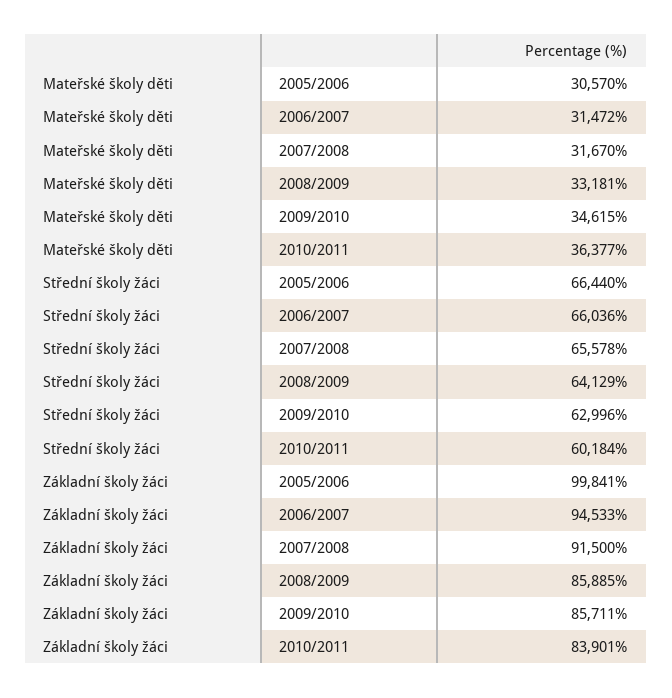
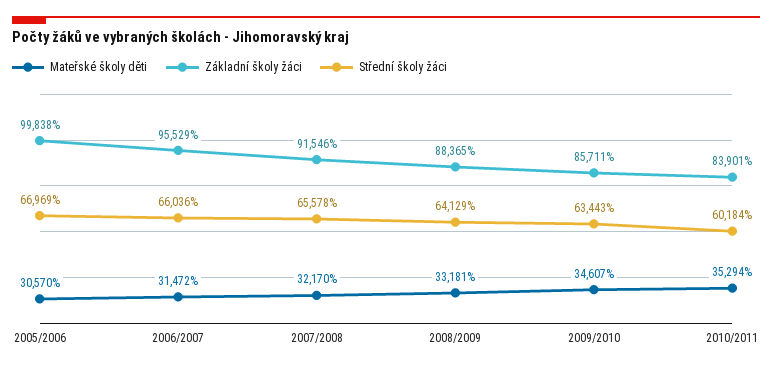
  {
    "Mateřské školy děti": {
      "2005/2006": 30570,
      "2006/2007": 31472,
-     "2007/2008": 31670,
+     "2007/2008": 32170,
      "2008/2009": 33181,
-     "2009/2010": 34615,
+     "2009/2010": 34607,
-     "2010/2011": 36377
+     "2010/2011": 35294
    },
    "Střední školy žáci": {
-     "2005/2006": 66440,
+     "2005/2006": 66969,
      "2006/2007": 66036,
      "2007/2008": 65578,
      "2008/2009": 64129,
-     "2009/2010": 62996,
+     "2009/2010": 63443,
      "2010/2011": 60184
    },
    "Základní školy žáci": {
-     "2005/2006": 99841,
+     "2005/2006": 99838,
-     "2006/2007": 94533,
+     "2006/2007": 95529,
-     "2007/2008": 91500,
+     "2007/2008": 91546,
-     "2008/2009": 85885,
+     "2008/2009": 88365,
      "2009/2010": 85711,
      "2010/2011": 83901
    }
  }

